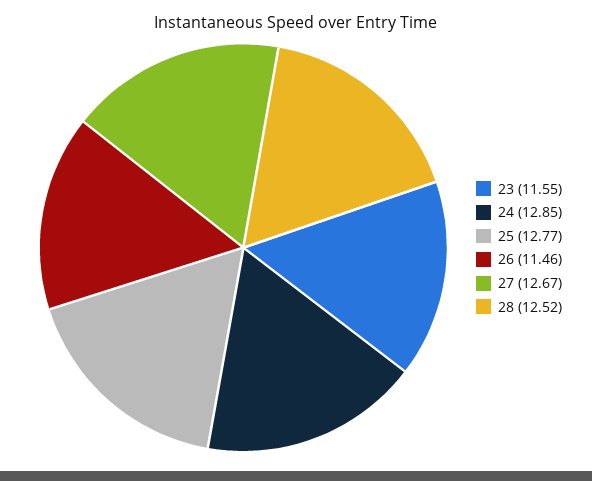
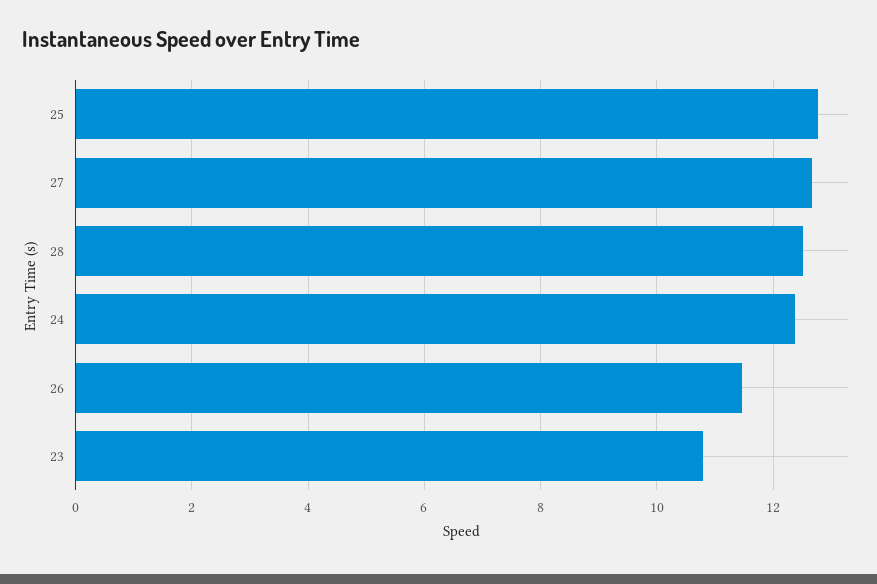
  {
-   "23": 11.55,
+   "23": 10.8,
-   "24": 12.85,
+   "24": 12.4,
    "25": 12.77,
    "26": 11.46,
    "27": 12.67,
    "28": 12.52
  }

